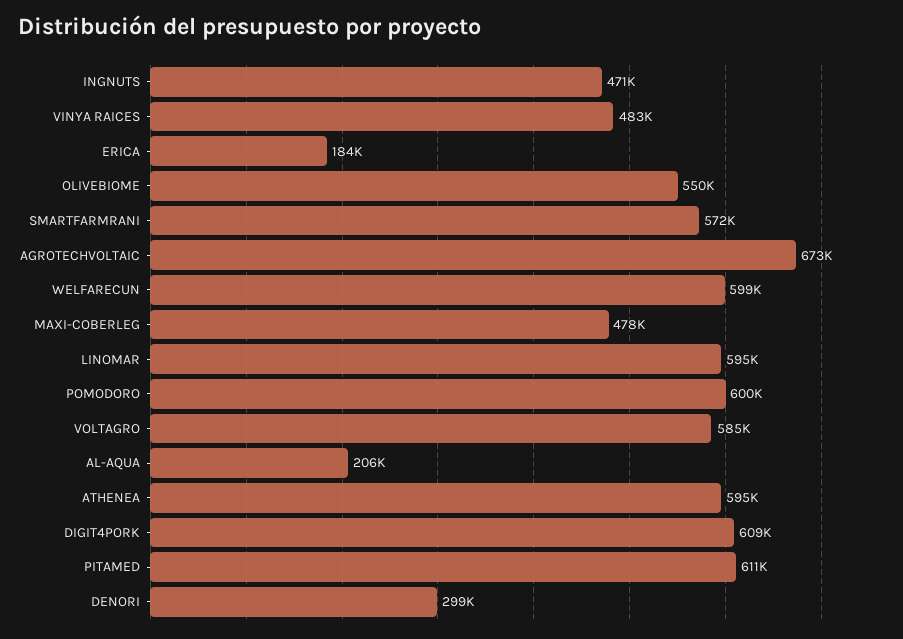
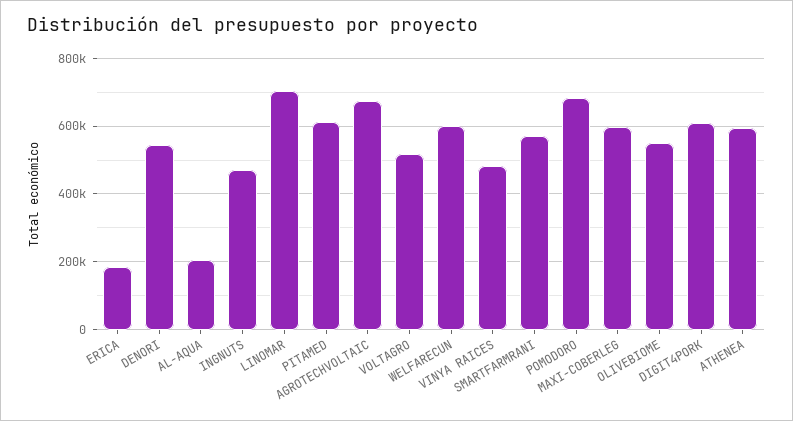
  {
    "INGNUTS": 471000,
    "VINYA RAICES": 483000,
    "ERICA": 184000,
    "OLIVEBIOME": 550000,
    "SMARTFARMRANI": 572000,
    "AGROTECHVOLTAIC": 673000,
    "WELFARECUN": 599000,
-   "MAXI-COBERLEG": 478000,
+   "MAXI-COBERLEG": 600000,
-   "LINOMAR": 595000,
+   "LINOMAR": 700000,
-   "POMODORO": 600000,
+   "POMODORO": 680000,
-   "VOLTAGRO": 585000,
+   "VOLTAGRO": 520000,
    "AL-AQUA": 206000,
    "ATHENEA": 595000,
    "DIGIT4PORK": 609000,
    "PITAMED": 611000,
-   "DENORI": 299000
+   "DENORI": 540000
  }

